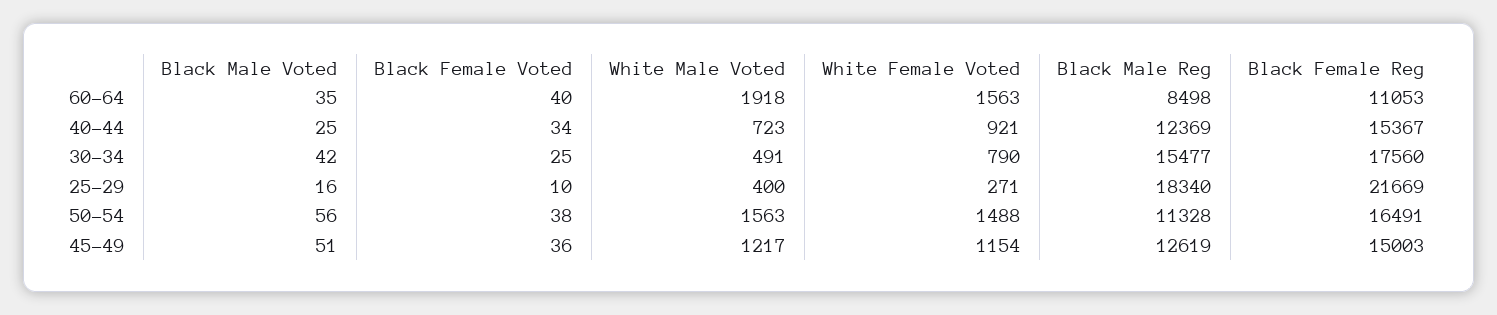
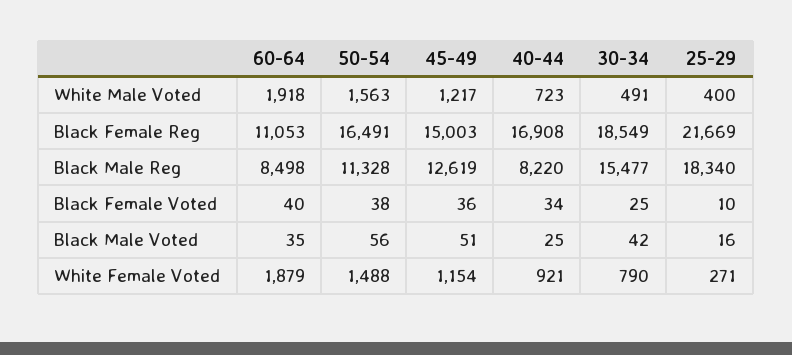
  {
    "Black Male Voted": {
      "60-64": 35,
      "40-44": 25,
      "30-34": 42,
      "25-29": 16,
      "50-54": 56,
      "45-49": 51
    },
    "Black Female Voted": {
      "60-64": 40,
      "40-44": 34,
      "30-34": 25,
      "25-29": 10,
      "50-54": 38,
      "45-49": 36
    },
    "White Male Voted": {
      "60-64": 1918,
      "40-44": 723,
      "30-34": 491,
      "25-29": 400,
      "50-54": 1563,
      "45-49": 1217
    },
    "White Female Voted": {
-     "60-64": 1563,
+     "60-64": 1879,
      "40-44": 921,
      "30-34": 790,
      "25-29": 271,
      "50-54": 1488,
      "45-49": 1154
    },
    "Black Male Reg": {
      "60-64": 8498,
-     "40-44": 12369,
+     "40-44": 8220,
      "30-34": 15477,
      "25-29": 18340,
      "50-54": 11328,
      "45-49": 12619
    },
    "Black Female Reg": {
      "60-64": 11053,
-     "40-44": 15367,
+     "40-44": 16908,
-     "30-34": 17560,
+     "30-34": 18549,
      "25-29": 21669,
      "50-54": 16491,
      "45-49": 15003
    }
  }

